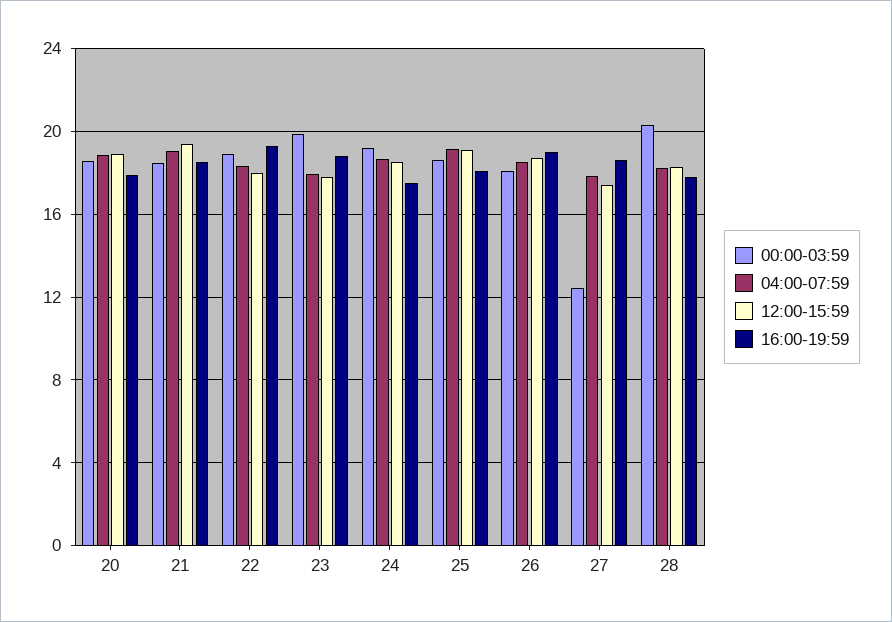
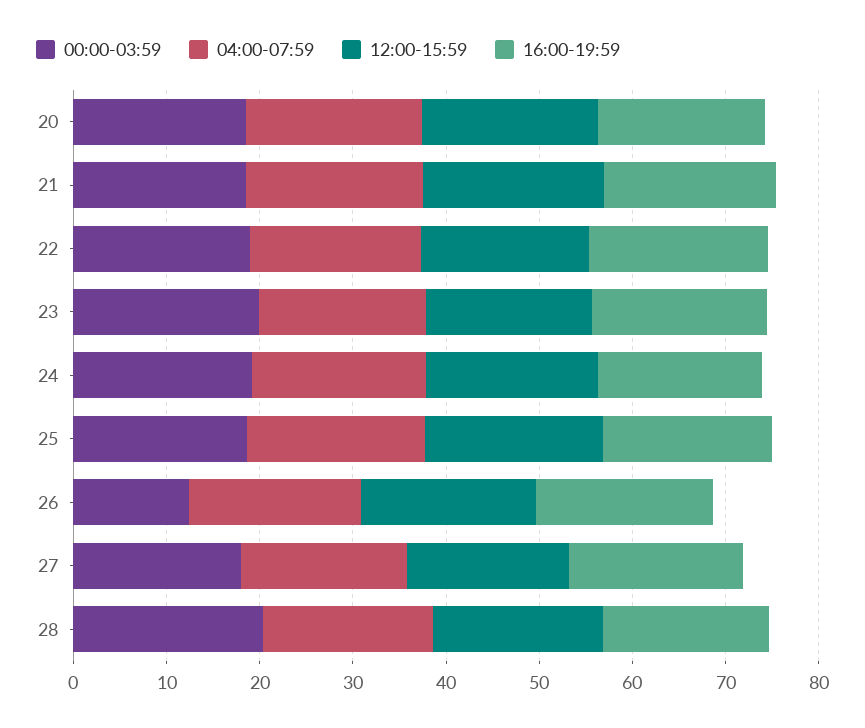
  {
    "00:00-03:59": {
      "20": 18.5,
      "21": 18.5,
      "22": 19,
      "23": 20,
      "24": 19,
      "25": 18.5,
-     "26": 18,
+     "26": 12,
-     "27": 12.5,
+     "27": 18,
      "28": 20.5
    },
    "04:00-07:59": {
      "20": 19,
      "21": 19,
      "22": 18.5,
      "23": 18,
      "24": 18.5,
      "25": 19,
      "26": 18.5,
      "27": 18,
      "28": 18.5
    },
    "12:00-15:59": {
      "20": 19,
      "21": 19.5,
      "22": 18,
      "23": 18,
      "24": 18.5,
      "25": 19,
      "26": 18.5,
      "27": 17.5,
      "28": 18.5
    },
    "16:00-19:59": {
      "20": 18,
      "21": 18.5,
      "22": 19.5,
      "23": 19,
      "24": 17.5,
      "25": 18,
      "26": 19,
      "27": 18.5,
      "28": 18
    }
  }

